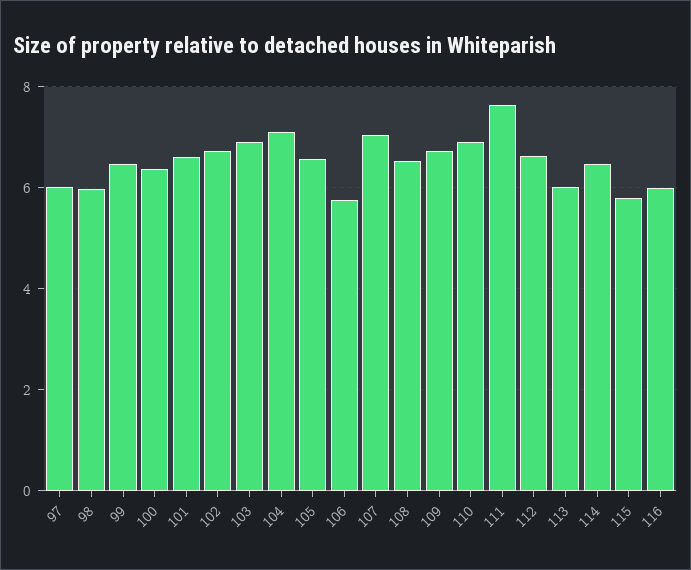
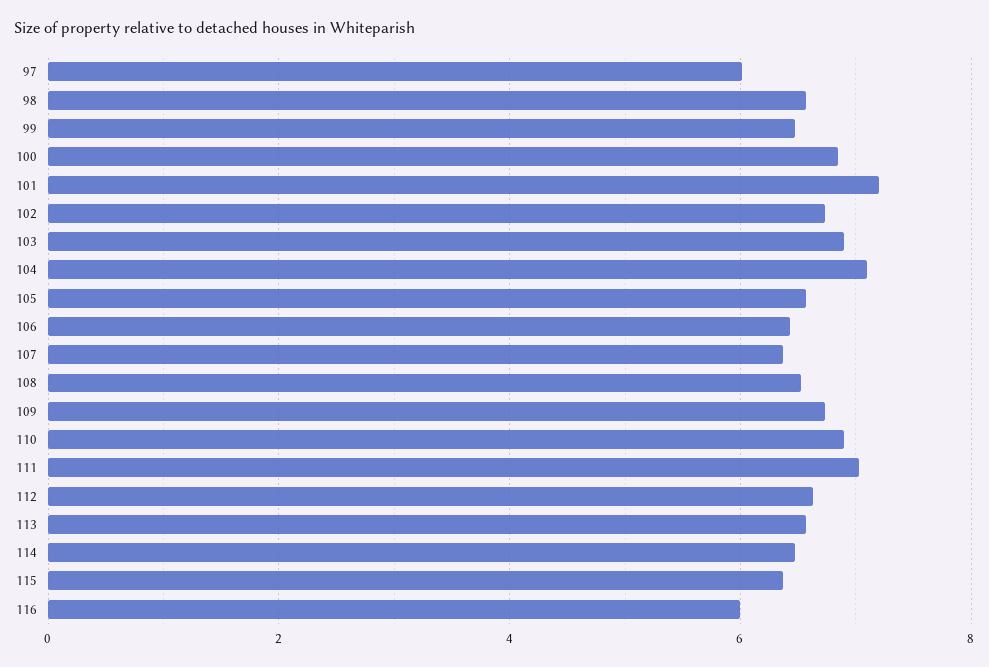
  {
    "97": 6,
-   "98": 6,
+   "98": 6.6,
    "99": 6.4,
-   "100": 6.4,
+   "100": 6.8,
-   "101": 6.6,
+   "101": 7.2,
    "102": 6.8,
    "103": 7,
    "104": 7.2,
    "105": 6.6,
-   "106": 5.8,
+   "106": 6.4,
-   "107": 7,
+   "107": 6.4,
    "108": 6.6,
    "109": 6.8,
    "110": 7,
-   "111": 7.6,
+   "111": 7,
    "112": 6.6,
-   "113": 6,
+   "113": 6.6,
    "114": 6.4,
-   "115": 5.8,
+   "115": 6.4,
    "116": 6
  }

